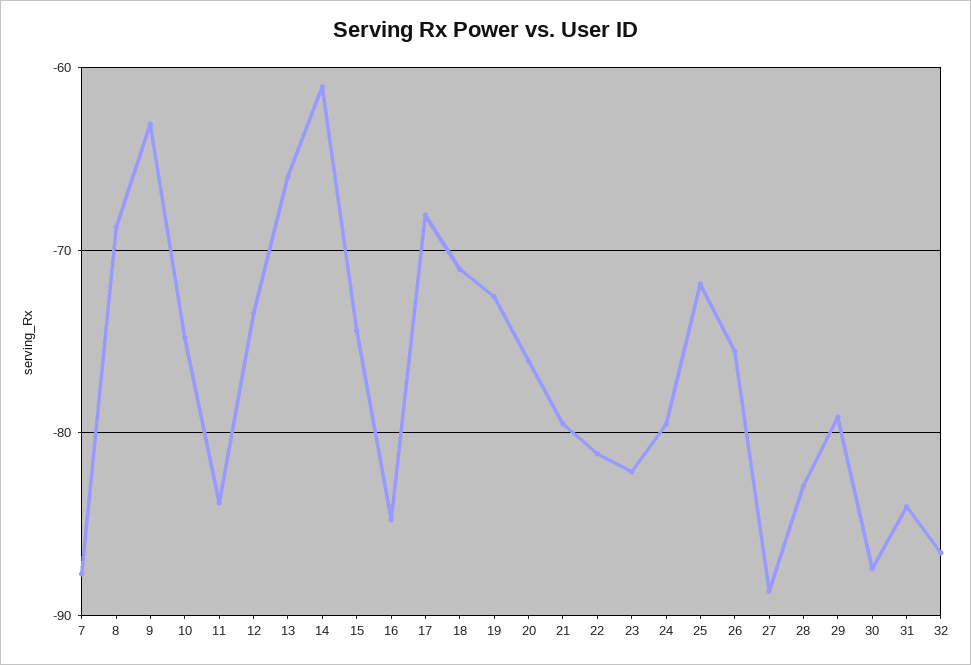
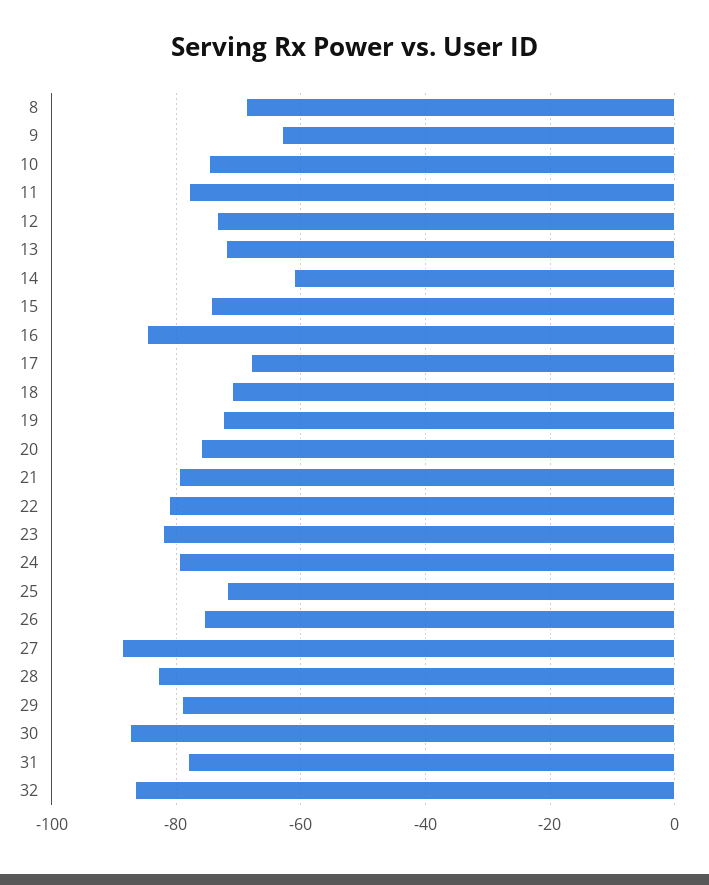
  {
-   "7": -88,
    "8": -69,
    "9": -63,
    "10": -75,
-   "11": -84,
+   "11": -78,
    "12": -73,
-   "13": -66,
+   "13": -72,
    "14": -61,
    "15": -74,
    "16": -85,
    "17": -68,
    "18": -71,
    "19": -73,
    "20": -76,
    "21": -80,
    "22": -81,
    "23": -82,
    "24": -80,
    "25": -72,
    "26": -76,
    "27": -89,
    "28": -83,
    "29": -79,
    "30": -87,
-   "31": -84,
+   "31": -78,
    "32": -87
  }

